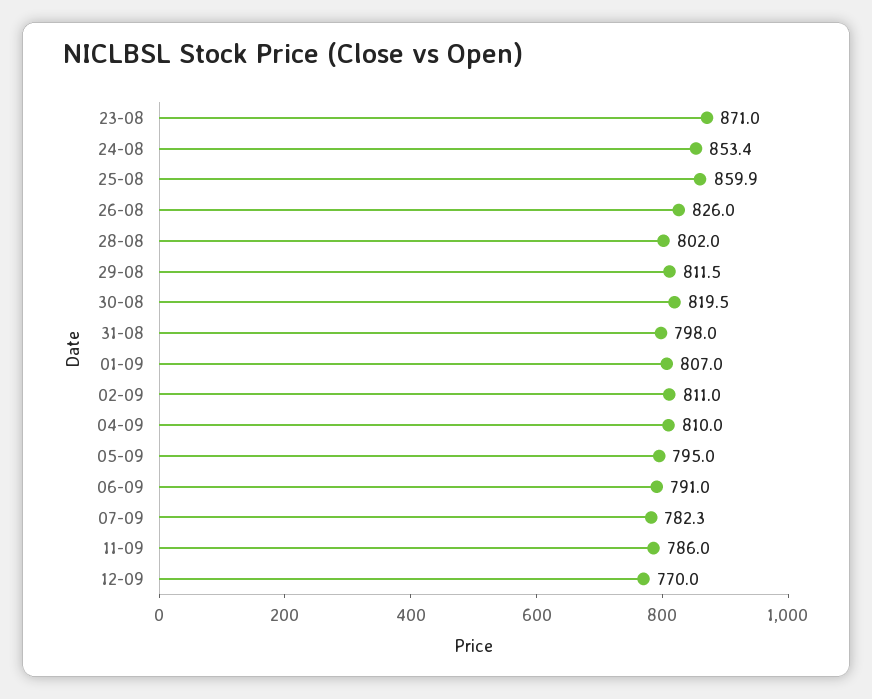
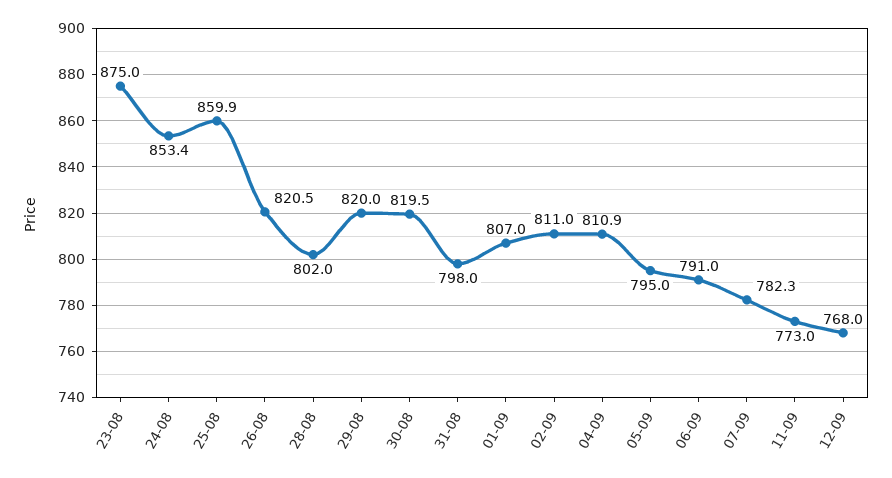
  {
-   "23-08": 871,
+   "23-08": 875,
    "24-08": 853.4,
    "25-08": 859.9,
-   "26-08": 826,
+   "26-08": 820.5,
    "28-08": 802,
-   "29-08": 811.5,
+   "29-08": 820,
    "30-08": 819.5,
    "31-08": 798,
    "01-09": 807,
    "02-09": 811,
-   "04-09": 810,
+   "04-09": 810.9,
    "05-09": 795,
    "06-09": 791,
    "07-09": 782.3,
-   "11-09": 786,
+   "11-09": 773,
-   "12-09": 770
+   "12-09": 768
  }

